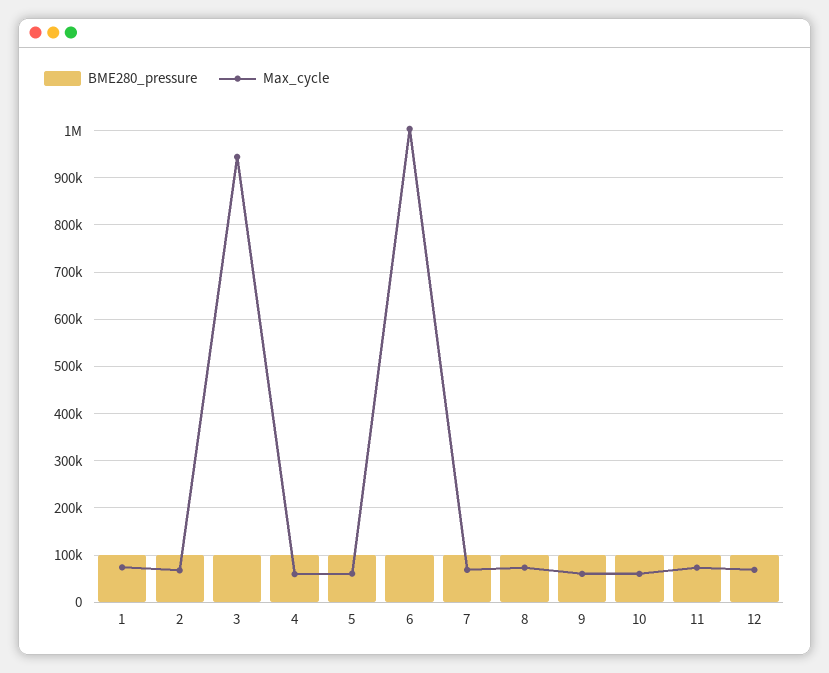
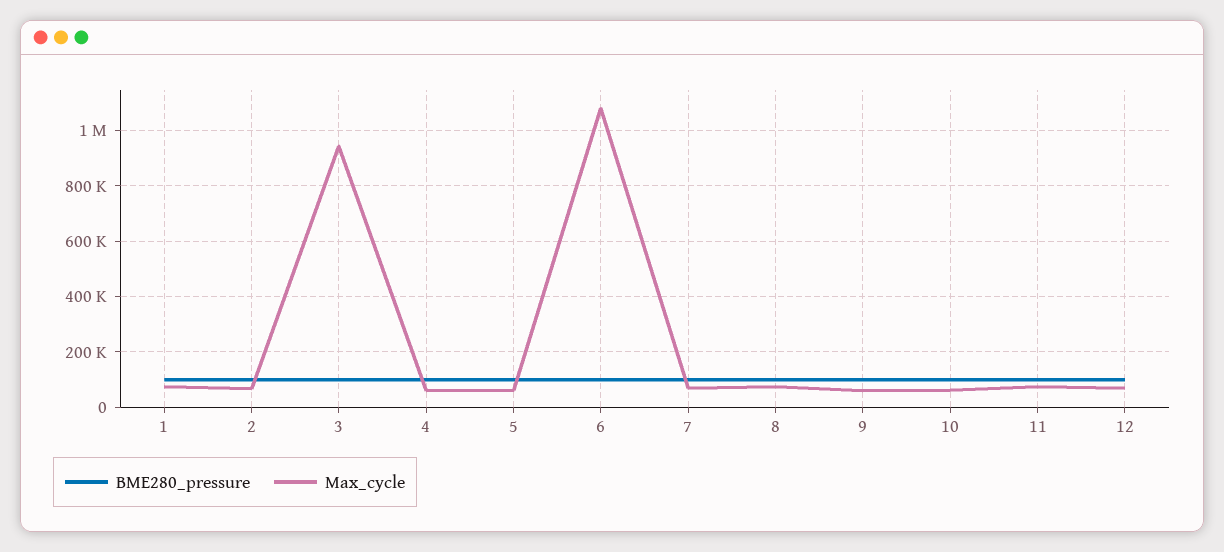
  {
    "BME280_pressure": {
      "1": 100000,
      "2": 100000,
      "3": 100000,
      "4": 100000,
      "5": 100000,
      "6": 100000,
      "7": 100000,
      "8": 100000,
      "9": 100000,
      "10": 100000,
      "11": 100000,
      "12": 100000
    },
    "Max_cycle": {
      "1": 80000,
      "2": 60000,
      "3": 940000,
      "4": 60000,
      "5": 60000,
-     "6": 1000000,
+     "6": 1075000,
      "7": 60000,
      "8": 80000,
      "9": 60000,
      "10": 60000,
      "11": 80000,
      "12": 60000
    }
  }

